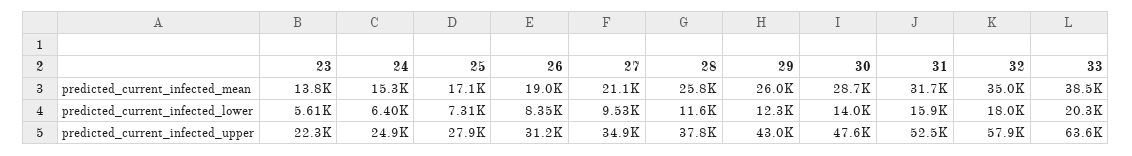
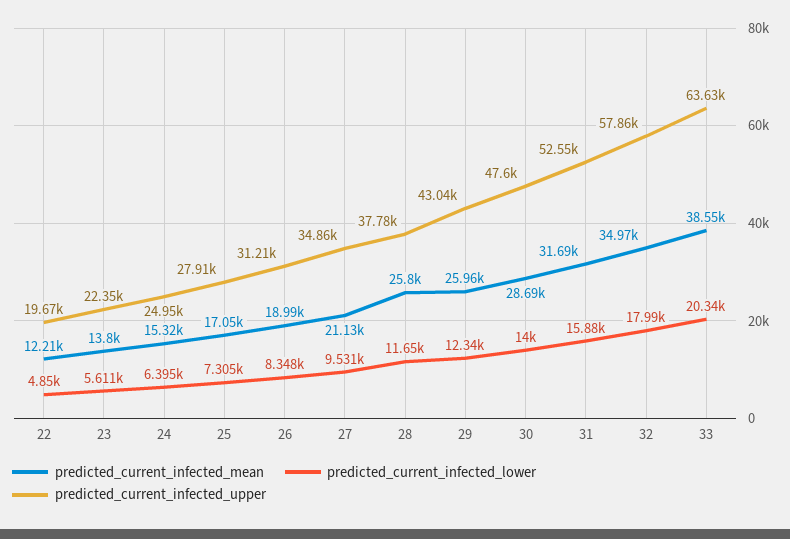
  {
    "predicted_current_infected_mean": {
      "23": 13800,
      "24": 15320,
      "25": 17050,
      "26": 18990,
      "27": 21130,
      "28": 25800,
      "29": 25960,
      "30": 28690,
      "31": 31690,
      "32": 34970,
-     "33": 38550
+     "33": 38550,
+     "22": 12210
    },
    "predicted_current_infected_lower": {
      "23": 5611,
      "24": 6395,
      "25": 7305,
      "26": 8348,
      "27": 9531,
      "28": 11650,
      "29": 12340,
      "30": 14000,
      "31": 15880,
      "32": 17990,
-     "33": 20340
+     "33": 20340,
+     "22": 4850
    },
    "predicted_current_infected_upper": {
      "23": 22350,
      "24": 24950,
      "25": 27910,
      "26": 31210,
      "27": 34860,
      "28": 37780,
      "29": 43040,
      "30": 47600,
      "31": 52550,
      "32": 57860,
-     "33": 63630
+     "33": 63630,
+     "22": 19670
    }
  }

